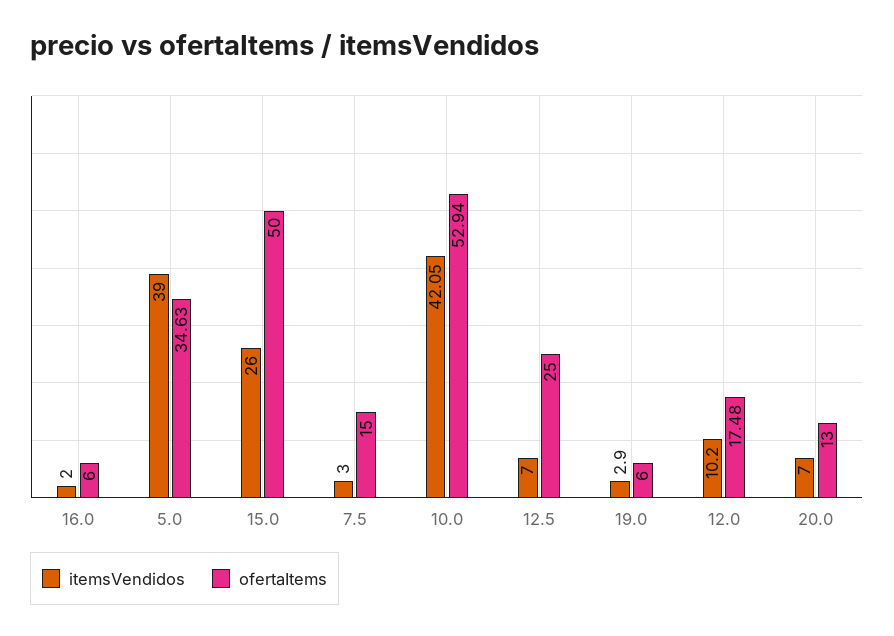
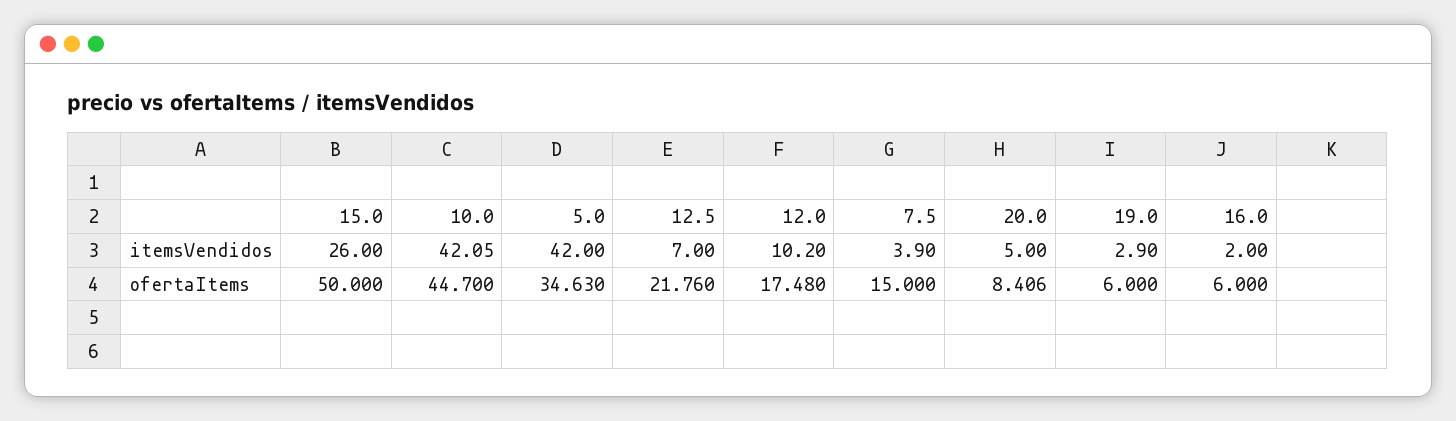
  {
    "itemsVendidos": {
      "16.0": 2,
-     "5.0": 39,
+     "5.0": 42,
      "15.0": 26,
-     "7.5": 3,
+     "7.5": 3.9,
      "10.0": 42.05,
      "12.5": 7,
      "19.0": 2.9,
      "12.0": 10.2,
-     "20.0": 7
+     "20.0": 5
    },
    "ofertaItems": {
      "16.0": 6,
      "5.0": 34.63,
      "15.0": 50,
      "7.5": 15,
-     "10.0": 52.94,
+     "10.0": 44.7,
-     "12.5": 25,
+     "12.5": 21.76,
      "19.0": 6,
      "12.0": 17.48,
-     "20.0": 13
+     "20.0": 8.406
    }
  }

